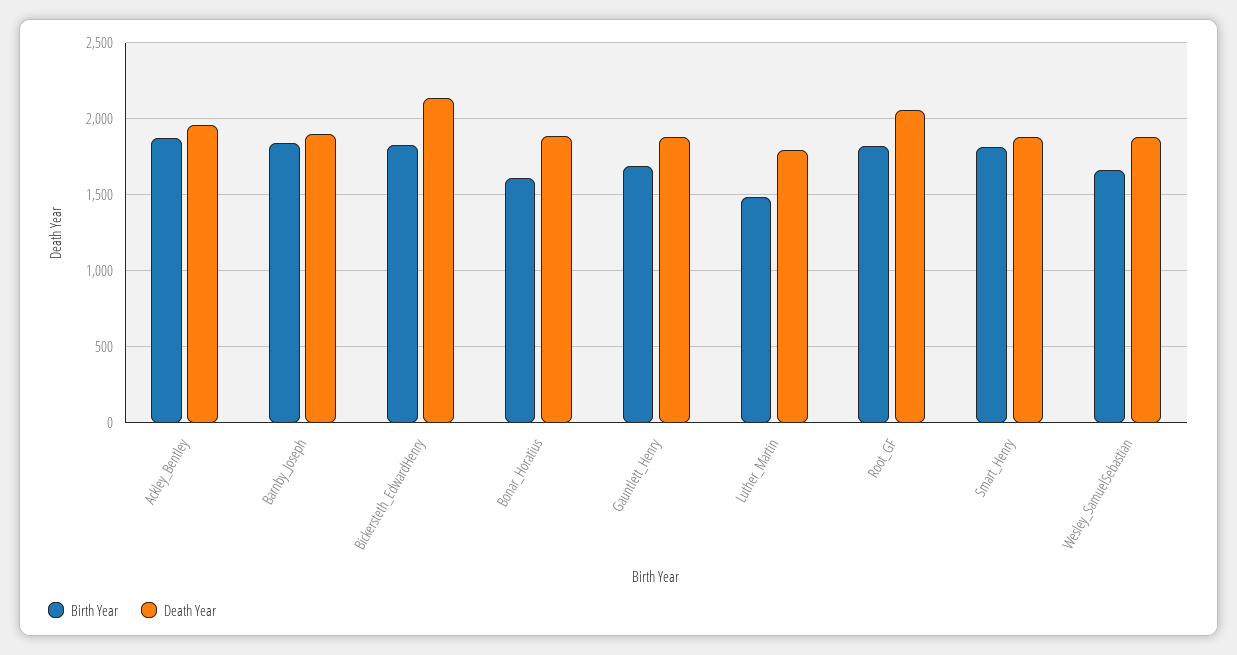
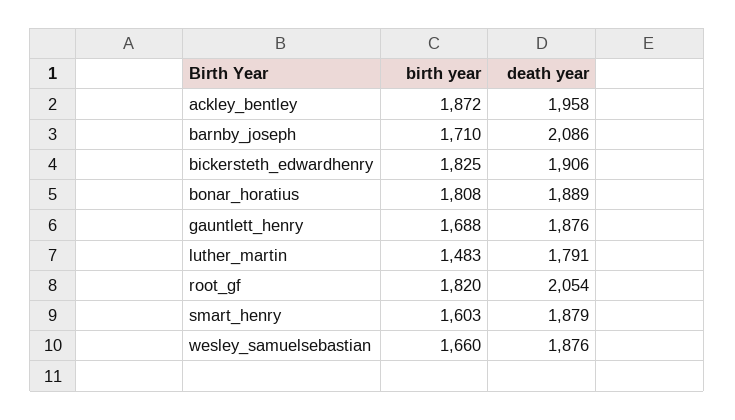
  {
    "Birth Year": {
      "Ackley_Bentley": 1872,
-     "Barnby_Joseph": 1850,
+     "Barnby_Joseph": 1710,
      "Bickersteth_EdwardHenry": 1825,
-     "Bonar_Horatius": 1600,
+     "Bonar_Horatius": 1808,
      "Gauntlett_Henry": 1688,
      "Luther_Martin": 1483,
      "Root_GF": 1820,
-     "Smart_Henry": 1800,
+     "Smart_Henry": 1603,
      "Wesley_SamuelSebastian": 1660
    },
    "Death Year": {
      "Ackley_Bentley": 1958,
-     "Barnby_Joseph": 1900,
+     "Barnby_Joseph": 2086,
-     "Bickersteth_EdwardHenry": 2150,
+     "Bickersteth_EdwardHenry": 1906,
      "Bonar_Horatius": 1889,
      "Gauntlett_Henry": 1876,
      "Luther_Martin": 1791,
      "Root_GF": 2054,
      "Smart_Henry": 1879,
      "Wesley_SamuelSebastian": 1876
    }
  }

